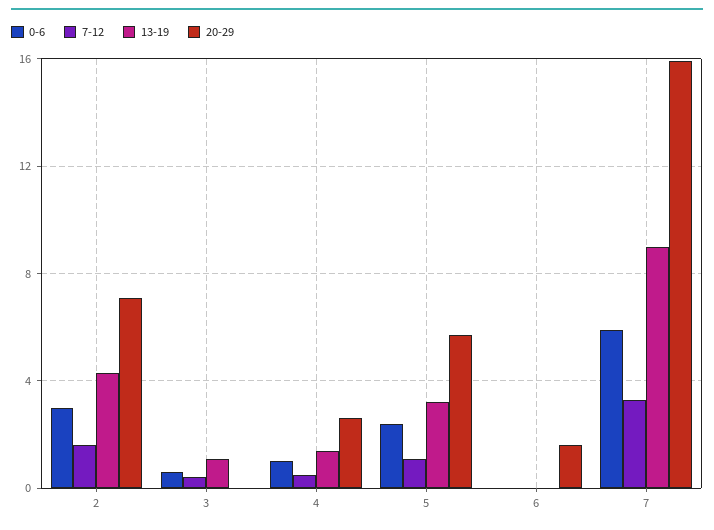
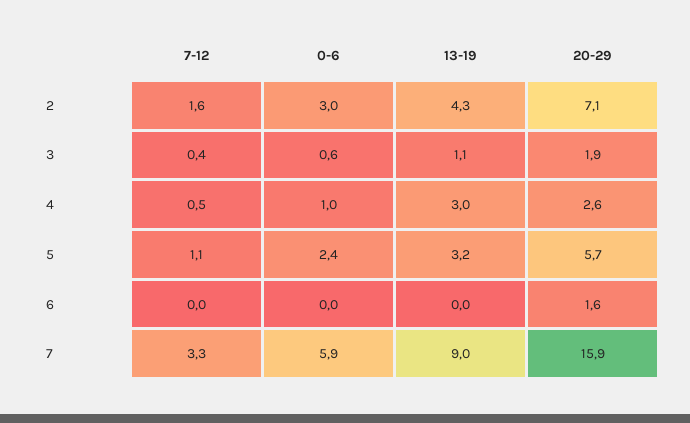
  {
    "0-6": {
      "2": 3,
      "3": 0.6,
      "4": 1,
      "5": 2.4,
      "6": 0,
      "7": 5.9
    },
    "7-12": {
      "2": 1.6,
      "3": 0.4,
      "4": 0.5,
      "5": 1.1,
      "6": 0,
      "7": 3.3
    },
    "13-19": {
      "2": 4.3,
      "3": 1.1,
-     "4": 1.5,
+     "4": 3,
      "5": 3.2,
      "6": 0,
      "7": 9
    },
    "20-29": {
      "2": 7.1,
-     "3": 0,
+     "3": 1.9,
      "4": 2.6,
      "5": 5.7,
      "6": 1.6,
      "7": 15.9
    }
  }

